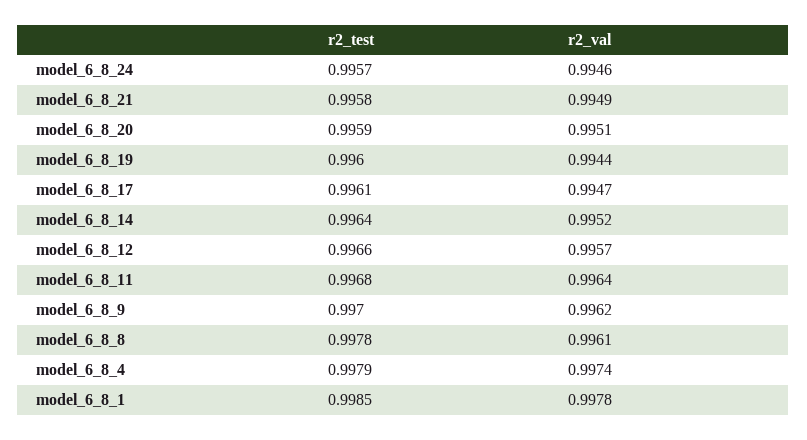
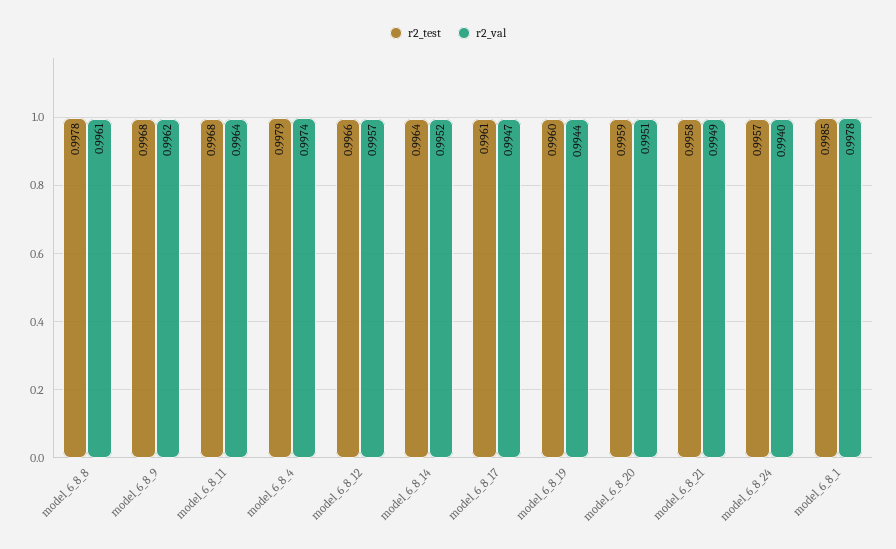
  {
    "r2_test": {
      "model_6_8_24": 0.9957,
      "model_6_8_21": 0.9958,
      "model_6_8_20": 0.9959,
      "model_6_8_19": 0.996,
      "model_6_8_17": 0.9961,
      "model_6_8_14": 0.9964,
      "model_6_8_12": 0.9966,
      "model_6_8_11": 0.9968,
-     "model_6_8_9": 0.997,
+     "model_6_8_9": 0.9968,
      "model_6_8_8": 0.9978,
      "model_6_8_4": 0.9979,
      "model_6_8_1": 0.9985
    },
    "r2_val": {
-     "model_6_8_24": 0.9946,
+     "model_6_8_24": 0.994,
      "model_6_8_21": 0.9949,
      "model_6_8_20": 0.9951,
      "model_6_8_19": 0.9944,
      "model_6_8_17": 0.9947,
      "model_6_8_14": 0.9952,
      "model_6_8_12": 0.9957,
      "model_6_8_11": 0.9964,
      "model_6_8_9": 0.9962,
      "model_6_8_8": 0.9961,
      "model_6_8_4": 0.9974,
      "model_6_8_1": 0.9978
    }
  }

